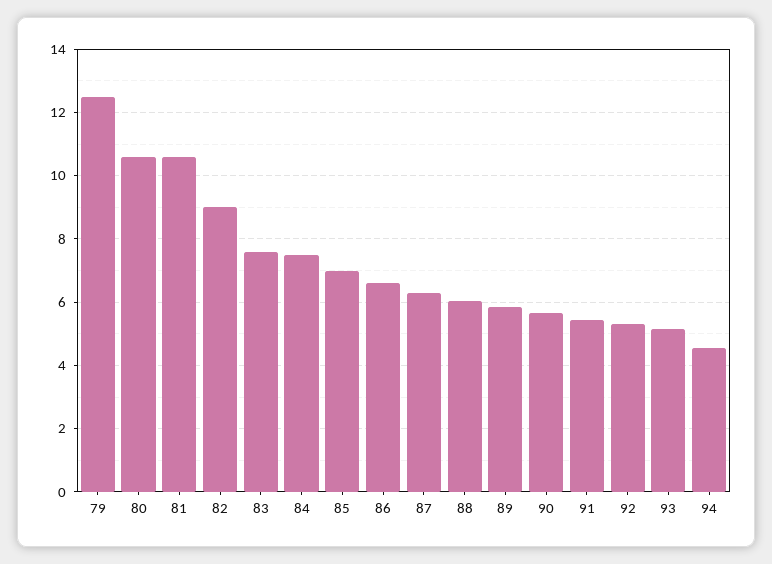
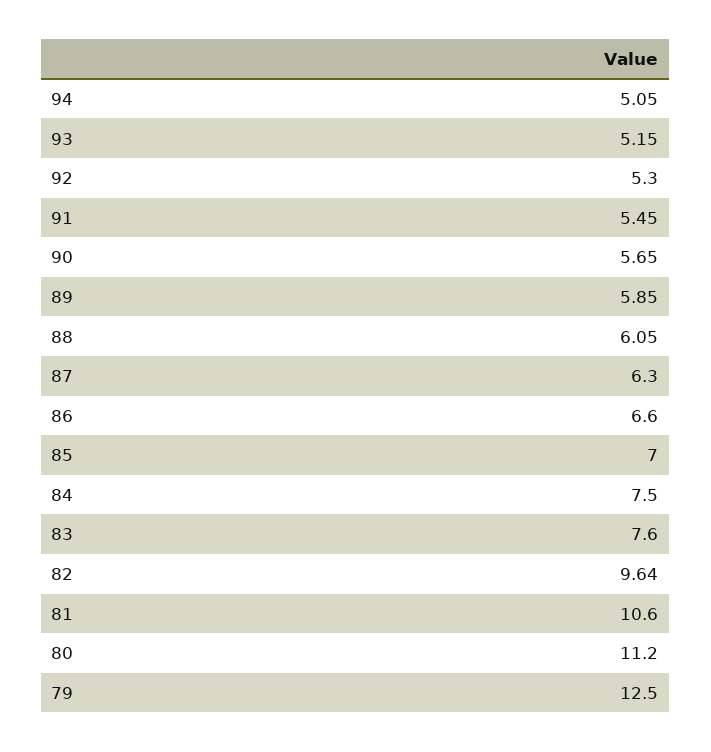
  {
    "79": 12.5,
-   "80": 10.6,
+   "80": 11.2,
    "81": 10.6,
-   "82": 9,
+   "82": 9.64,
    "83": 7.6,
    "84": 7.5,
    "85": 7,
    "86": 6.6,
    "87": 6.3,
    "88": 6.05,
    "89": 5.85,
    "90": 5.65,
    "91": 5.45,
    "92": 5.3,
    "93": 5.15,
-   "94": 4.6
+   "94": 5.05
  }

